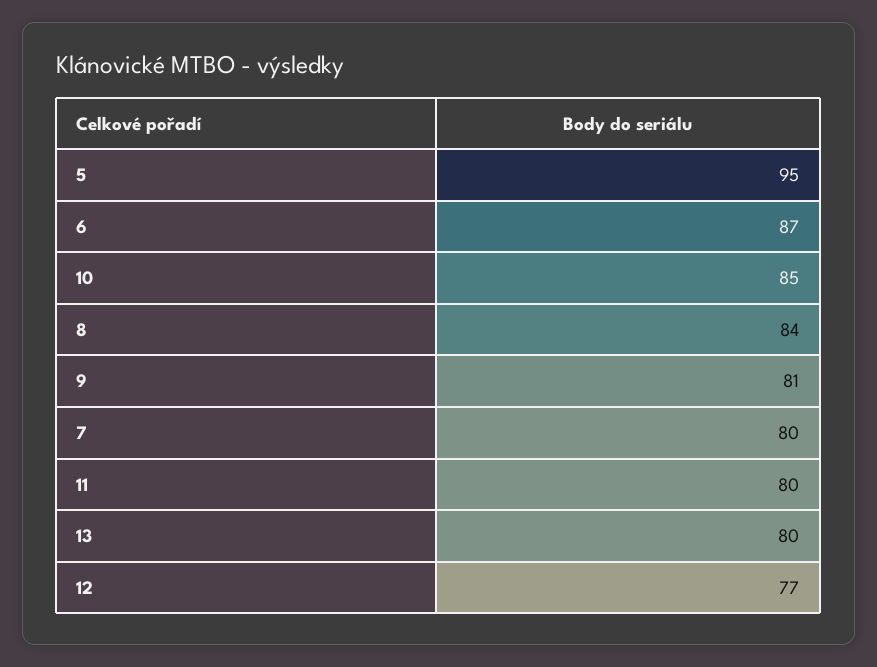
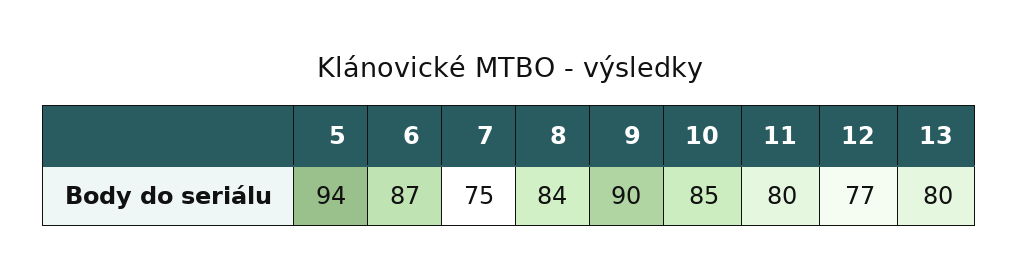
  {
-   "5": 95,
+   "5": 94,
    "6": 87,
    "10": 85,
    "8": 84,
-   "9": 81,
+   "9": 90,
-   "7": 80,
+   "7": 75,
    "11": 80,
    "13": 80,
    "12": 77
  }

